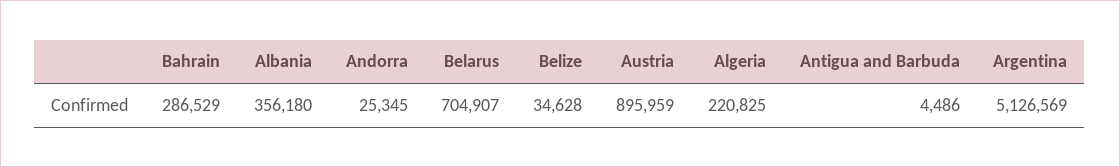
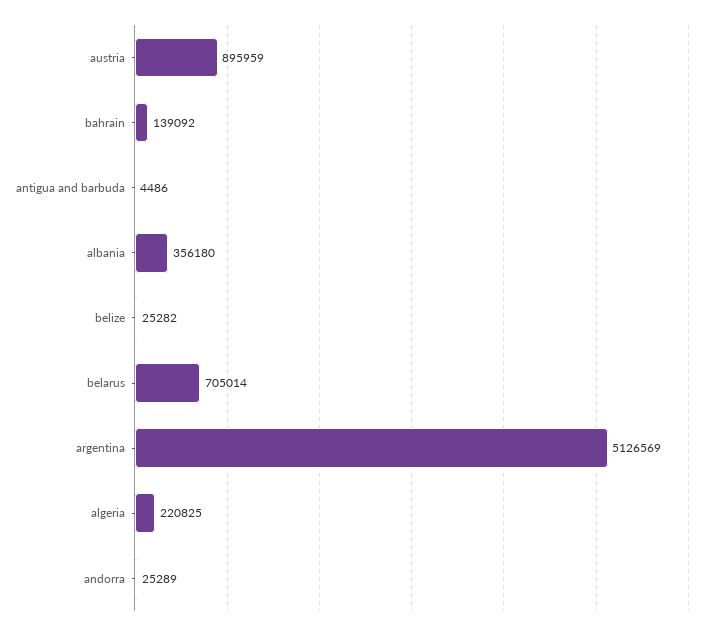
  {
-   "Bahrain": 286529,
+   "Bahrain": 139092,
    "Albania": 356180,
-   "Andorra": 25345,
+   "Andorra": 25289,
-   "Belarus": 704907,
+   "Belarus": 705014,
-   "Belize": 34628,
+   "Belize": 25282,
    "Austria": 895959,
    "Algeria": 220825,
    "Antigua and Barbuda": 4486,
    "Argentina": 5126569
  }

